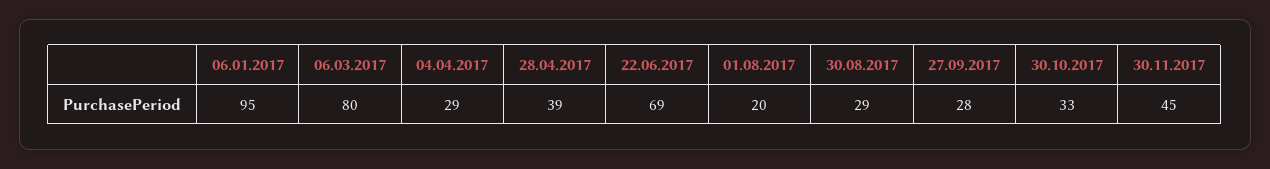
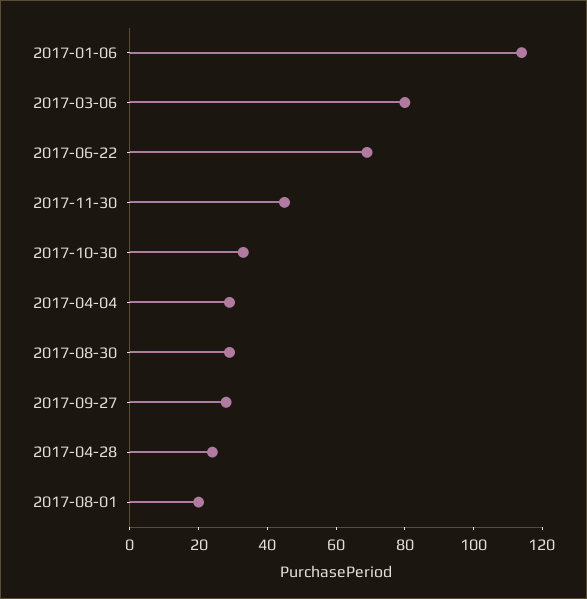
  {
-   "06.01.2017": 95,
+   "06.01.2017": 115,
    "06.03.2017": 80,
    "04.04.2017": 29,
-   "28.04.2017": 39,
+   "28.04.2017": 25,
    "22.06.2017": 69,
    "01.08.2017": 20,
    "30.08.2017": 29,
    "27.09.2017": 28,
    "30.10.2017": 33,
    "30.11.2017": 45
  }

